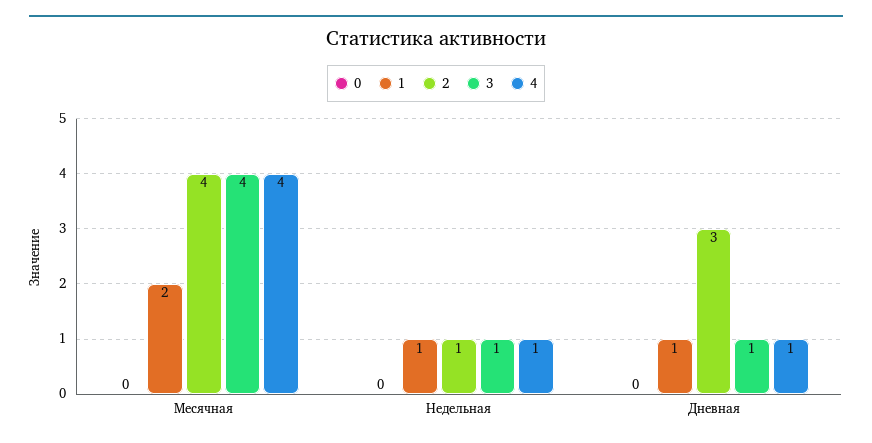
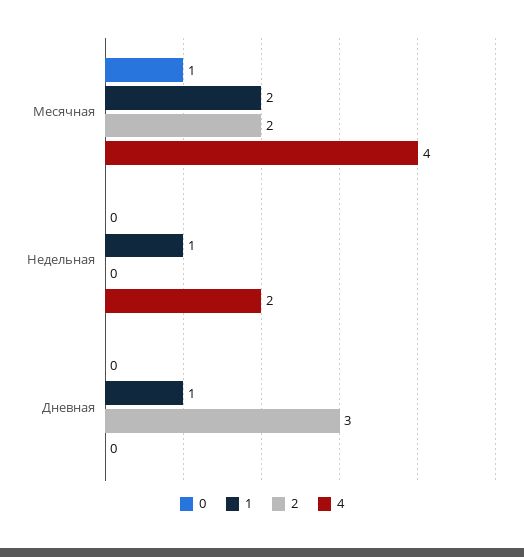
  {
    "0": {
-     "Месячная": 0,
+     "Месячная": 1,
      "Недельная": 0,
      "Дневная": 0
    },
    "1": {
      "Месячная": 2,
      "Недельная": 1,
      "Дневная": 1
    },
    "2": {
-     "Месячная": 4,
+     "Месячная": 2,
-     "Недельная": 1,
+     "Недельная": 0,
      "Дневная": 3
    },
-   "3": {
-     "Месячная": 4,
-     "Недельная": 1,
-     "Дневная": 1
-   },
    "4": {
      "Месячная": 4,
-     "Недельная": 1,
+     "Недельная": 2,
-     "Дневная": 1
+     "Дневная": 0
    }
  }

